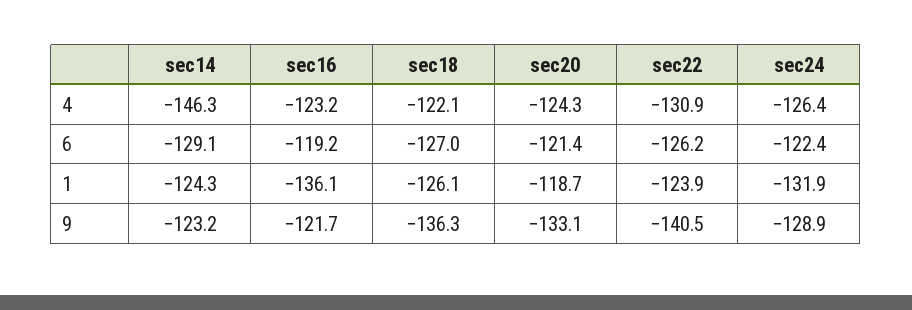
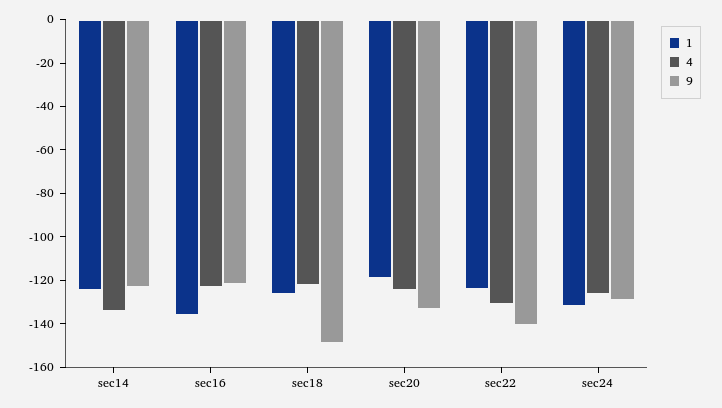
  {
    "4": {
-     "sec14": -146.3,
+     "sec14": -135,
      "sec16": -123.2,
      "sec18": -122.1,
      "sec20": -124.3,
      "sec22": -130.9,
      "sec24": -126.4
    },
-   "6": {
-     "sec14": -129.1,
-     "sec16": -119.2,
-     "sec18": -127,
-     "sec20": -121.4,
-     "sec22": -126.2,
-     "sec24": -122.4
-   },
    "1": {
      "sec14": -124.3,
      "sec16": -136.1,
      "sec18": -126.1,
      "sec20": -118.7,
      "sec22": -123.9,
      "sec24": -131.9
    },
    "9": {
      "sec14": -123.2,
      "sec16": -121.7,
-     "sec18": -136.3,
+     "sec18": -150,
      "sec20": -133.1,
      "sec22": -140.5,
      "sec24": -128.9
    }
  }

